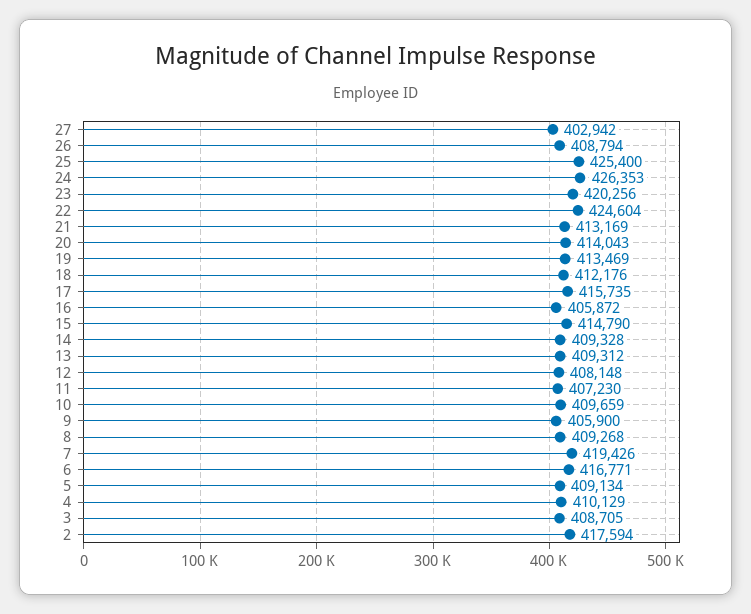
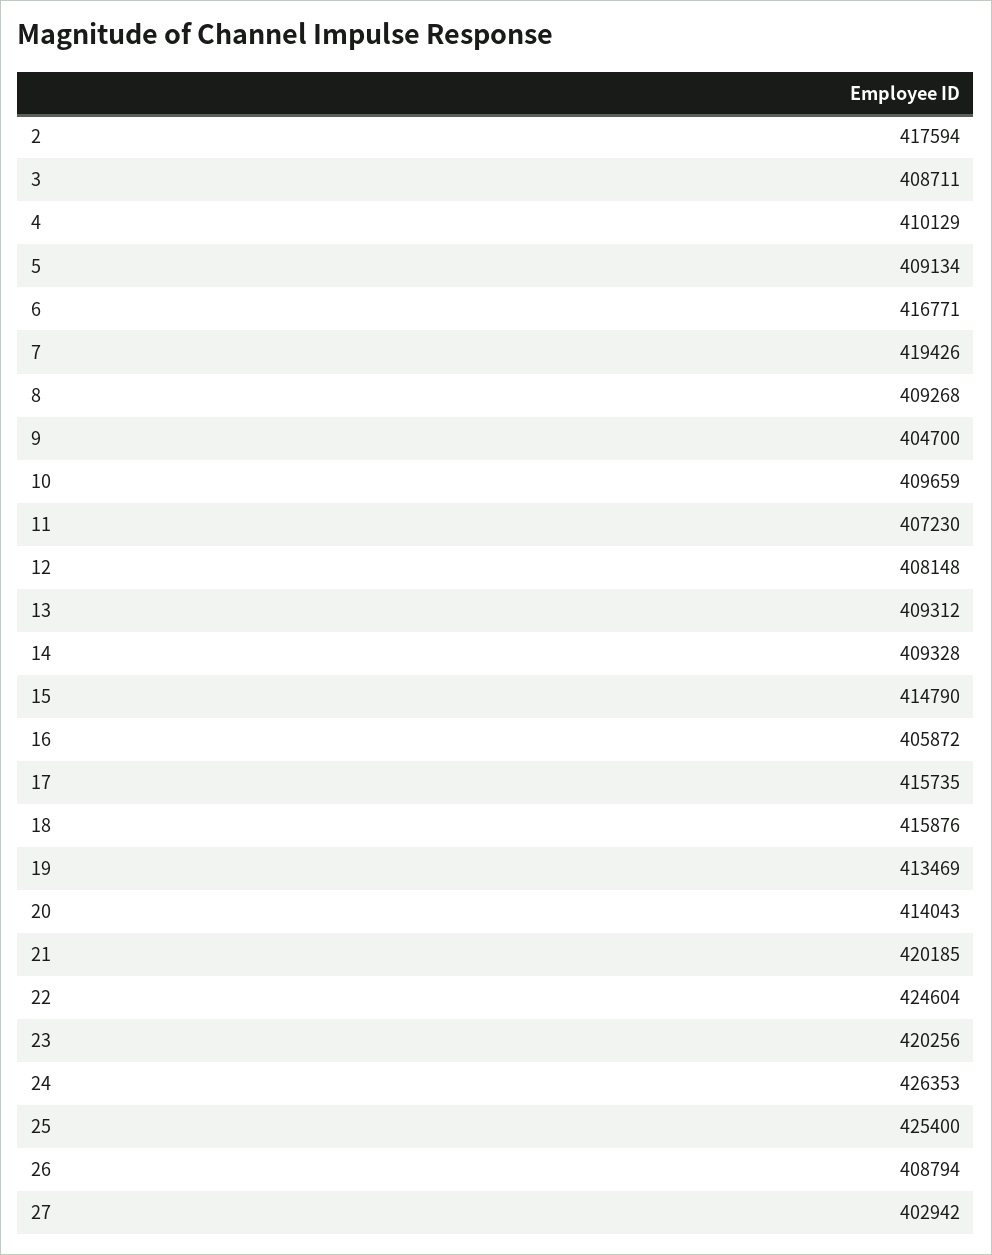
  {
    "27": 402942,
    "26": 408794,
    "25": 425400,
    "24": 426353,
    "23": 420256,
    "22": 424604,
-   "21": 413169,
+   "21": 420185,
    "20": 414043,
    "19": 413469,
-   "18": 412176,
+   "18": 415876,
    "17": 415735,
    "16": 405872,
    "15": 414790,
    "14": 409328,
    "13": 409312,
    "12": 408148,
    "11": 407230,
    "10": 409659,
-   "9": 405900,
+   "9": 404700,
    "8": 409268,
    "7": 419426,
    "6": 416771,
    "5": 409134,
    "4": 410129,
-   "3": 408705,
+   "3": 408711,
    "2": 417594
  }

